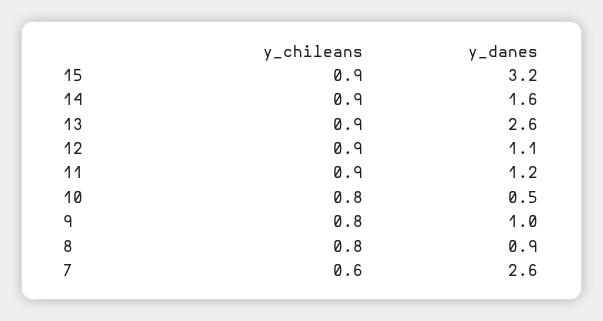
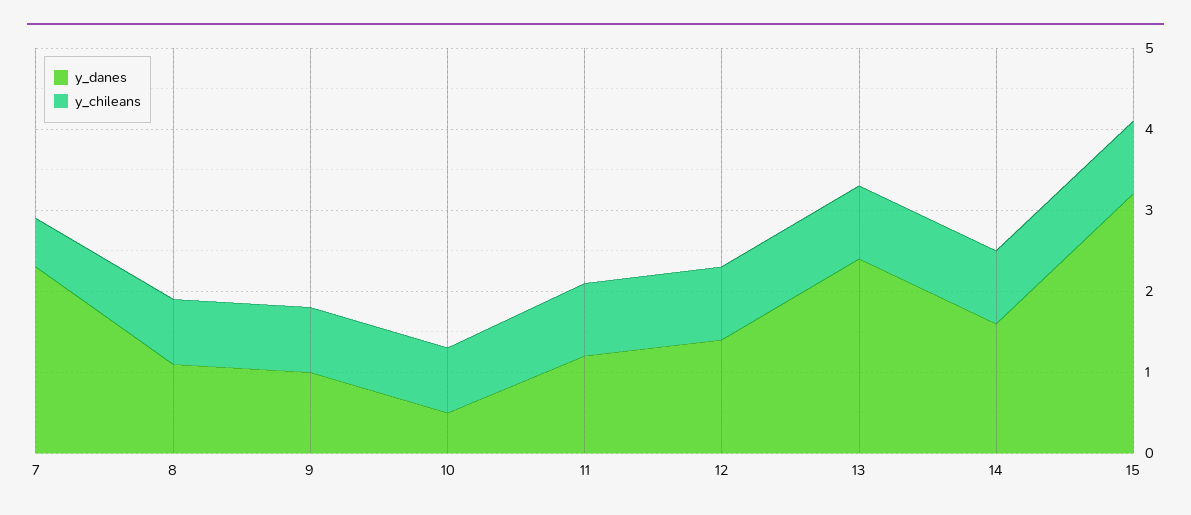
  {
    "y_chileans": {
      "15": 0.9,
      "14": 0.9,
      "13": 0.9,
      "12": 0.9,
      "11": 0.9,
      "10": 0.8,
      "9": 0.8,
      "8": 0.8,
      "7": 0.6
    },
    "y_danes": {
      "15": 3.2,
      "14": 1.6,
-     "13": 2.6,
+     "13": 2.4,
-     "12": 1.1,
+     "12": 1.4,
      "11": 1.2,
      "10": 0.5,
      "9": 1,
-     "8": 0.9,
+     "8": 1.1,
-     "7": 2.6
+     "7": 2.3
    }
  }

